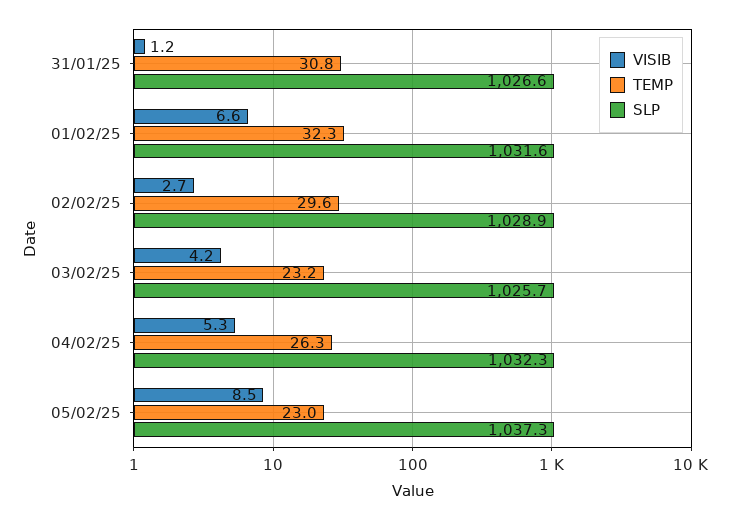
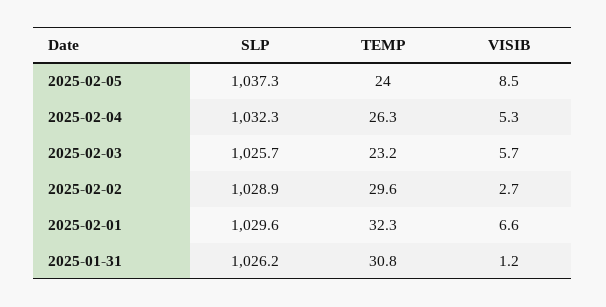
  {
    "VISIB": {
      "31/01/25": 1.2,
      "01/02/25": 6.6,
      "02/02/25": 2.7,
-     "03/02/25": 4.2,
+     "03/02/25": 5.7,
      "04/02/25": 5.3,
      "05/02/25": 8.5
    },
    "TEMP": {
      "31/01/25": 30.8,
      "01/02/25": 32.3,
      "02/02/25": 29.6,
      "03/02/25": 23.2,
      "04/02/25": 26.3,
-     "05/02/25": 23
+     "05/02/25": 24
    },
    "SLP": {
-     "31/01/25": 1026.6,
+     "31/01/25": 1026.2,
-     "01/02/25": 1031.6,
+     "01/02/25": 1029.6,
      "02/02/25": 1028.9,
      "03/02/25": 1025.7,
      "04/02/25": 1032.3,
      "05/02/25": 1037.3
    }
  }

